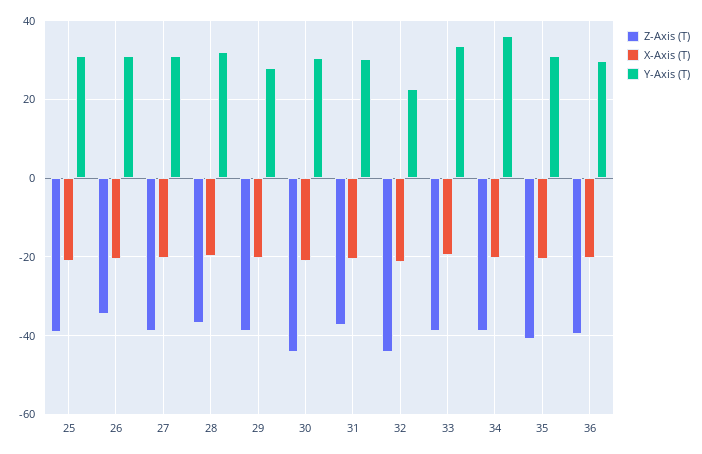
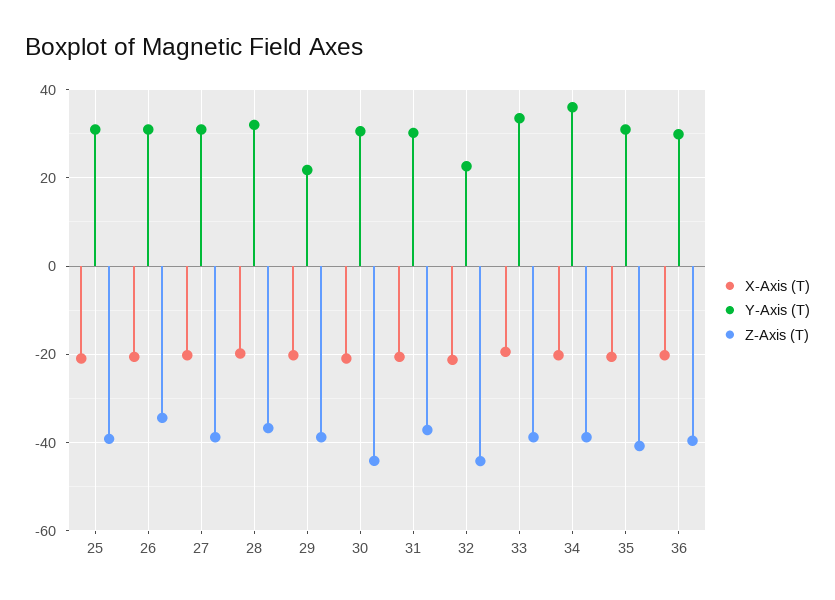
  {
    "Z-Axis (T)": {
      "25": -40,
      "26": -34,
      "27": -38,
      "28": -36,
      "29": -38,
      "30": -44,
      "31": -38,
      "32": -44,
      "33": -38,
      "34": -38,
      "35": -40,
      "36": -40
    },
    "X-Axis (T)": {
      "25": -20,
      "26": -20,
      "27": -20,
      "28": -20,
      "29": -20,
      "30": -20,
      "31": -20,
      "32": -22,
      "33": -20,
      "34": -20,
      "35": -20,
      "36": -20
    },
    "Y-Axis (T)": {
      "25": 30,
      "26": 30,
      "27": 30,
      "28": 32,
-     "29": 28,
+     "29": 22,
      "30": 30,
      "31": 30,
      "32": 22,
      "33": 34,
      "34": 36,
      "35": 30,
      "36": 30
    }
  }

